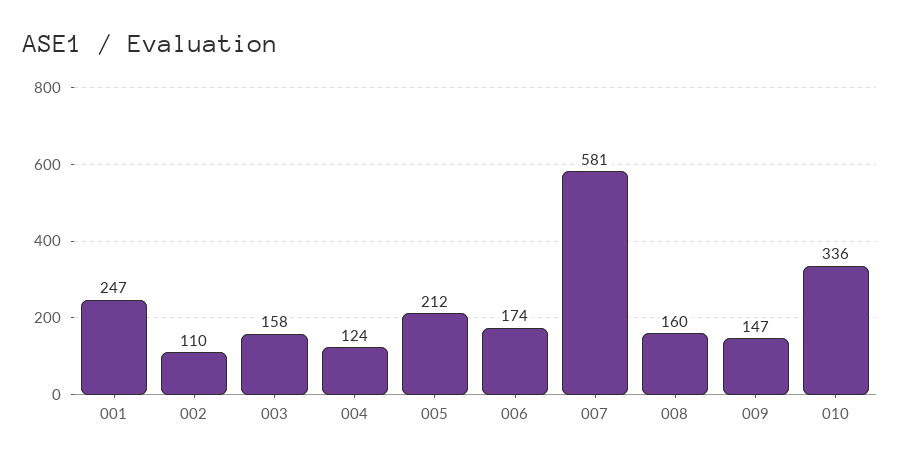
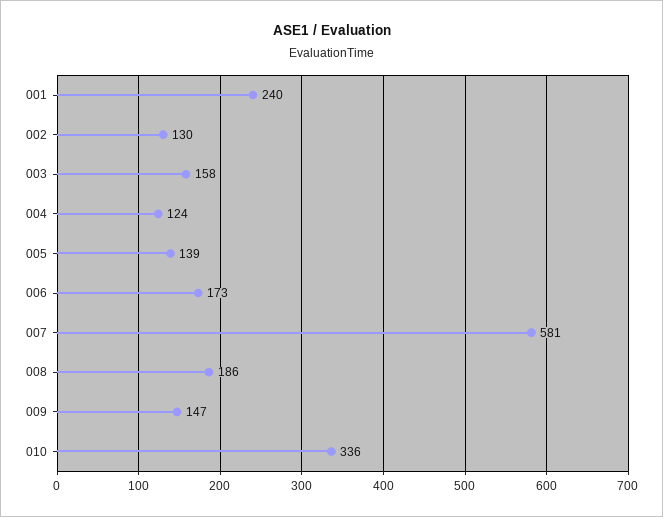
  {
-   "001": 247,
+   "001": 240,
-   "002": 110,
+   "002": 130,
    "003": 158,
    "004": 124,
-   "005": 212,
+   "005": 139,
-   "006": 174,
+   "006": 173,
    "007": 581,
-   "008": 160,
+   "008": 186,
    "009": 147,
    "010": 336
  }

